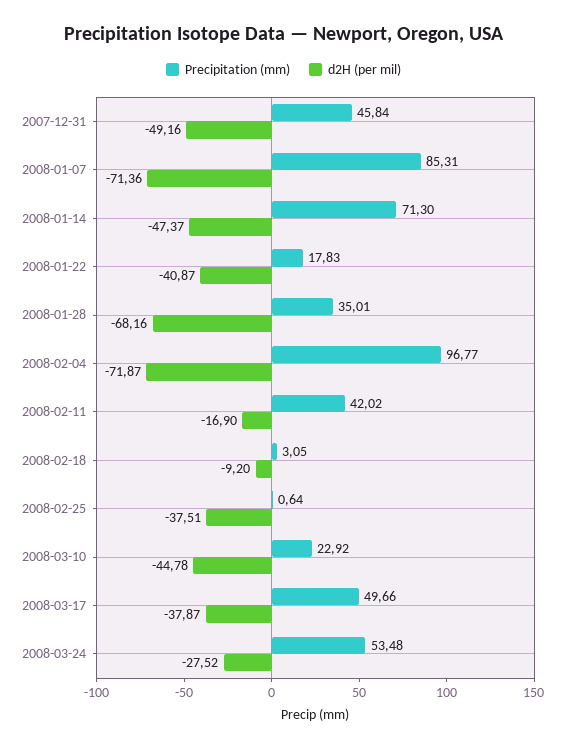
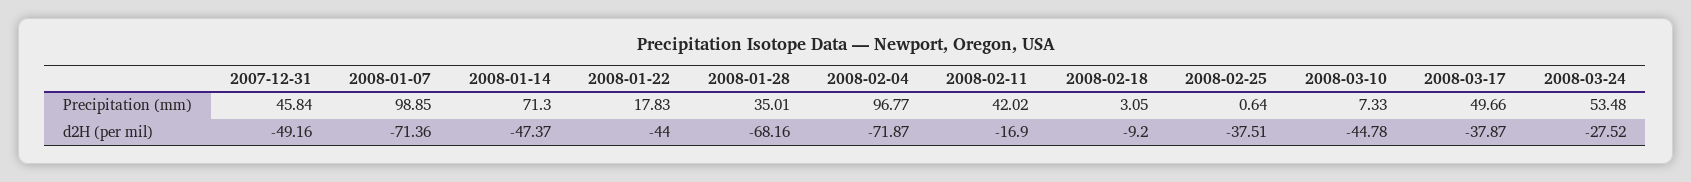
  {
    "Precipitation (mm)": {
      "2007-12-31": 45.84,
-     "2008-01-07": 85.31,
+     "2008-01-07": 98.85,
      "2008-01-14": 71.3,
      "2008-01-22": 17.83,
      "2008-01-28": 35.01,
      "2008-02-04": 96.77,
      "2008-02-11": 42.02,
      "2008-02-18": 3.05,
      "2008-02-25": 0.64,
-     "2008-03-10": 22.92,
+     "2008-03-10": 7.33,
      "2008-03-17": 49.66,
      "2008-03-24": 53.48
    },
    "d2H (per mil)": {
      "2007-12-31": -49.16,
      "2008-01-07": -71.36,
      "2008-01-14": -47.37,
-     "2008-01-22": -40.87,
+     "2008-01-22": -44,
      "2008-01-28": -68.16,
      "2008-02-04": -71.87,
      "2008-02-11": -16.9,
      "2008-02-18": -9.2,
      "2008-02-25": -37.51,
      "2008-03-10": -44.78,
      "2008-03-17": -37.87,
      "2008-03-24": -27.52
    }
  }

